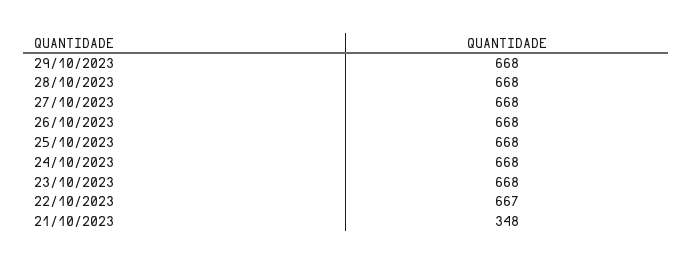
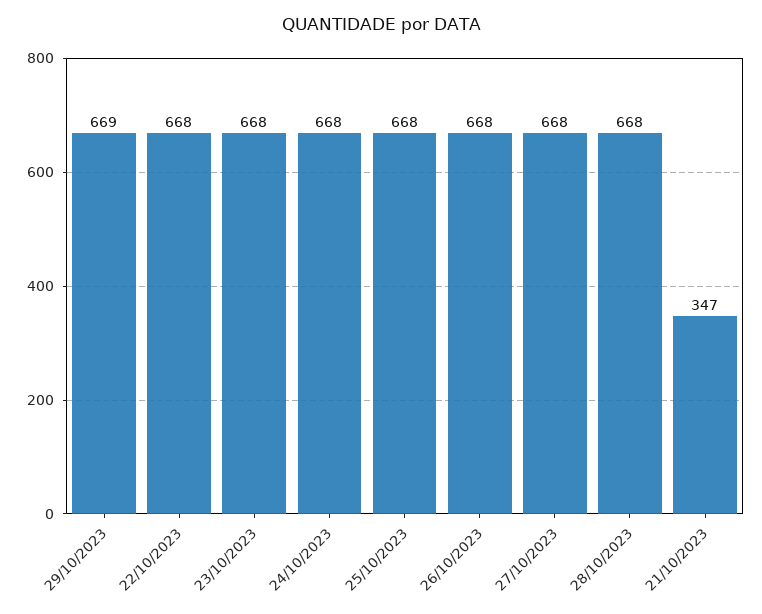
  {
-   "29/10/2023": 668,
+   "29/10/2023": 669,
    "28/10/2023": 668,
    "27/10/2023": 668,
    "26/10/2023": 668,
    "25/10/2023": 668,
    "24/10/2023": 668,
    "23/10/2023": 668,
-   "22/10/2023": 667,
+   "22/10/2023": 668,
-   "21/10/2023": 348
+   "21/10/2023": 347
  }

